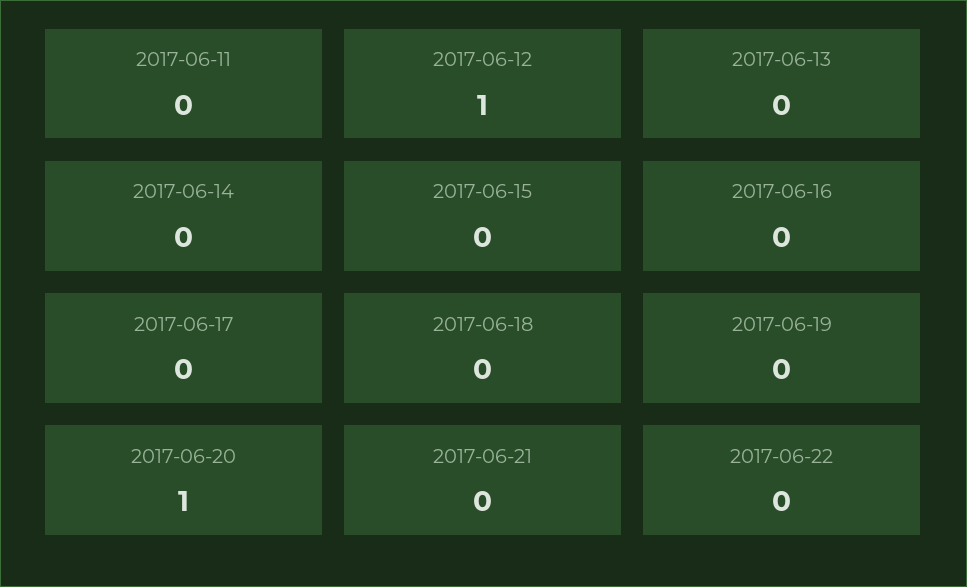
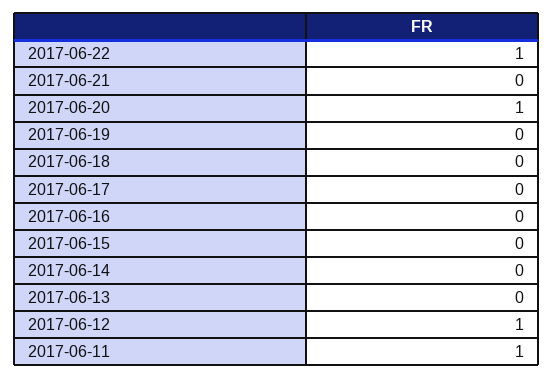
  {
-   "2017-06-11": 0,
+   "2017-06-11": 1,
    "2017-06-12": 1,
    "2017-06-13": 0,
    "2017-06-14": 0,
    "2017-06-15": 0,
    "2017-06-16": 0,
    "2017-06-17": 0,
    "2017-06-18": 0,
    "2017-06-19": 0,
    "2017-06-20": 1,
    "2017-06-21": 0,
-   "2017-06-22": 0
+   "2017-06-22": 1
  }

